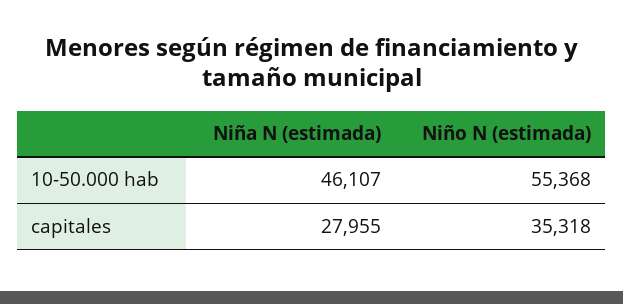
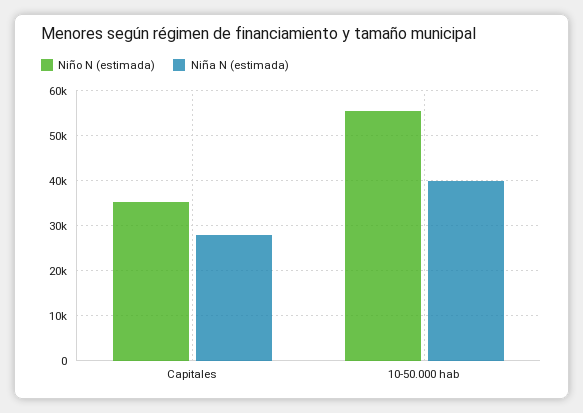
  {
    "Niña N (estimada)": {
-     "10-50.000 hab": 46107,
+     "10-50.000 hab": 40000,
      "capitales": 27955
    },
    "Niño N (estimada)": {
      "10-50.000 hab": 55368,
      "capitales": 35318
    }
  }

